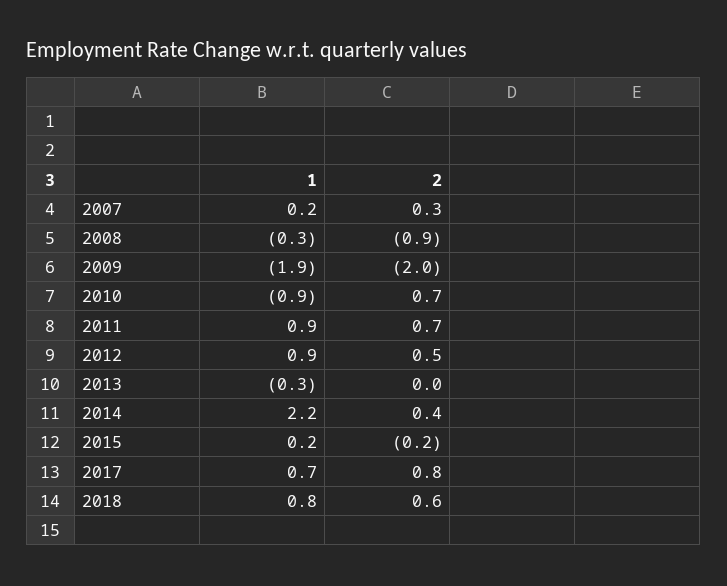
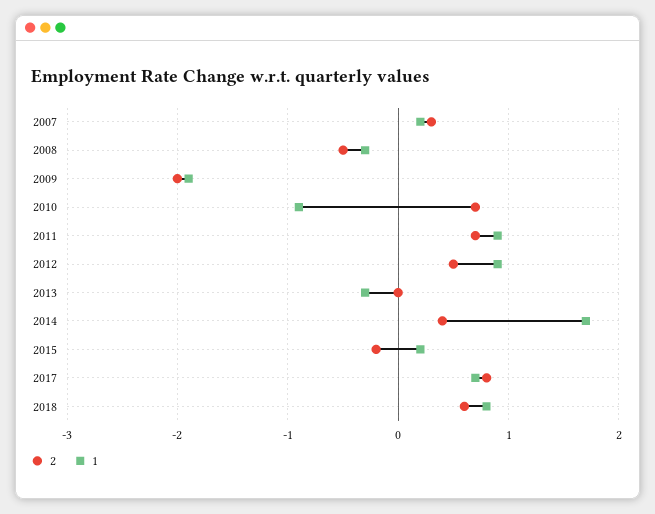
  {
    "1": {
      "2007": 0.2,
      "2008": -0.3,
      "2009": -1.9,
      "2010": -0.9,
      "2011": 0.9,
      "2012": 0.9,
      "2013": -0.3,
-     "2014": 2.2,
+     "2014": 1.7,
      "2015": 0.2,
      "2017": 0.7,
      "2018": 0.8
    },
    "2": {
      "2007": 0.3,
-     "2008": -0.9,
+     "2008": -0.5,
      "2009": -2,
      "2010": 0.7,
      "2011": 0.7,
      "2012": 0.5,
      "2013": 0,
      "2014": 0.4,
      "2015": -0.2,
      "2017": 0.8,
      "2018": 0.6
    }
  }

